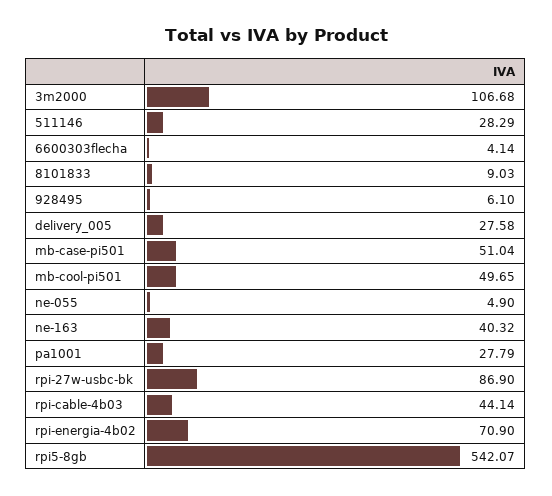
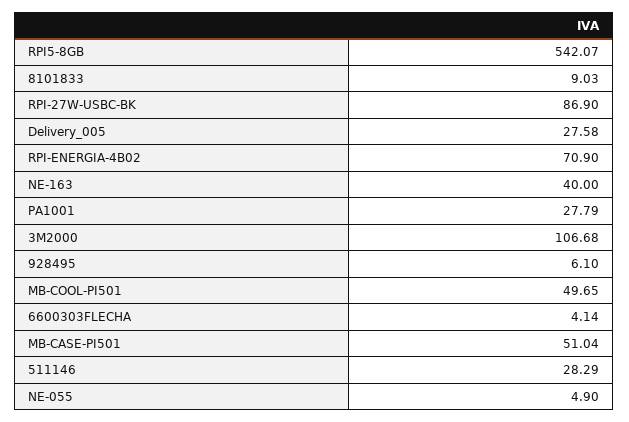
  {
    "3m2000": 106.68,
    "511146": 28.29,
    "6600303flecha": 4.14,
    "8101833": 9.03,
    "928495": 6.1,
    "delivery_005": 27.58,
    "mb-case-pi501": 51.04,
    "mb-cool-pi501": 49.65,
    "ne-055": 4.9,
-   "ne-163": 40.32,
+   "ne-163": 40,
    "pa1001": 27.79,
    "rpi-27w-usbc-bk": 86.9,
-   "rpi-cable-4b03": 44.14,
    "rpi-energia-4b02": 70.9,
    "rpi5-8gb": 542.07
  }

